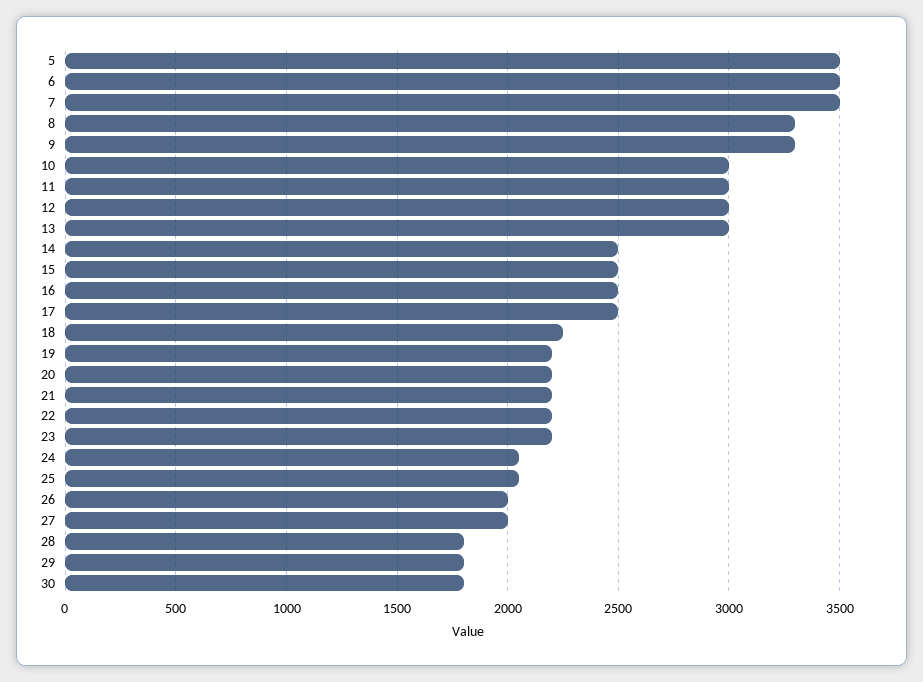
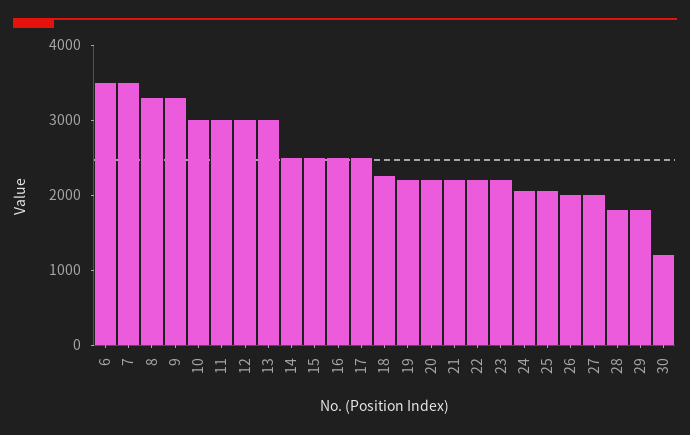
  {
-   "5": 3500,
    "6": 3500,
    "7": 3500,
    "8": 3300,
    "9": 3300,
    "10": 3000,
    "11": 3000,
    "12": 3000,
    "13": 3000,
    "14": 2500,
    "15": 2500,
    "16": 2500,
    "17": 2500,
    "18": 2250,
    "19": 2200,
    "20": 2200,
    "21": 2200,
    "22": 2200,
    "23": 2200,
    "24": 2050,
    "25": 2050,
    "26": 2000,
    "27": 2000,
    "28": 1800,
    "29": 1800,
-   "30": 1800
+   "30": 1200
  }

